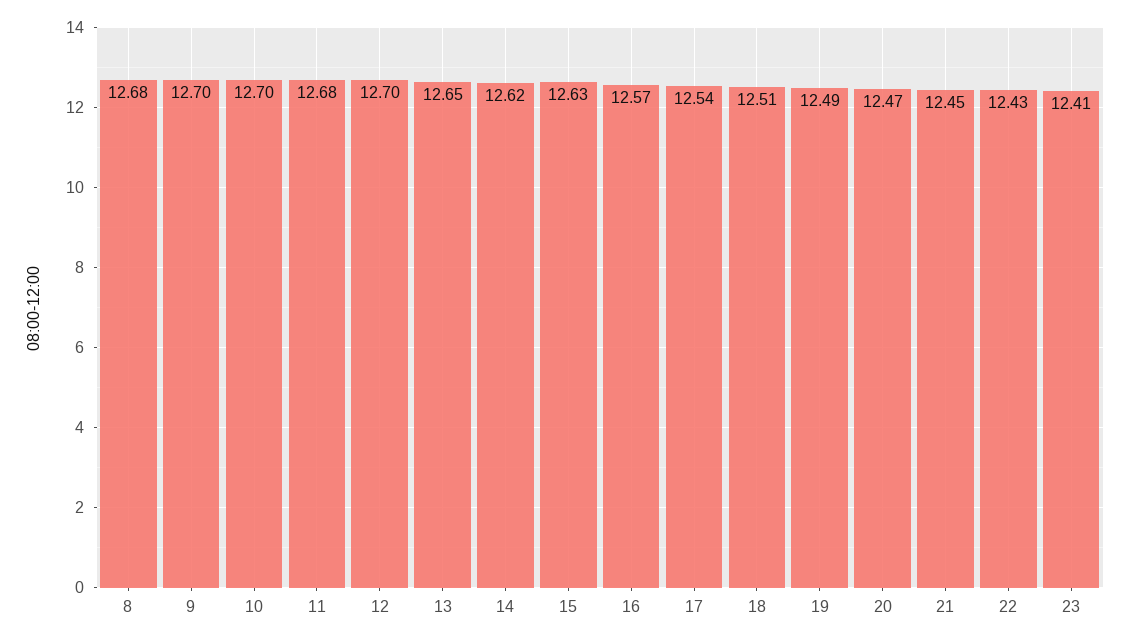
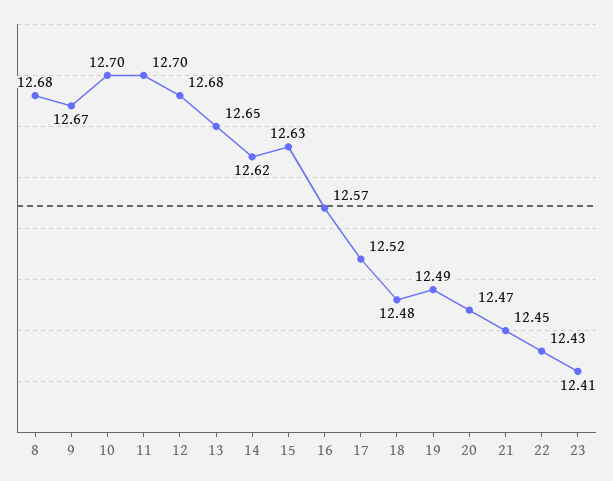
  {
    "8": 12.68,
-   "9": 12.7,
+   "9": 12.67,
    "10": 12.7,
-   "11": 12.68,
+   "11": 12.7,
-   "12": 12.7,
+   "12": 12.68,
    "13": 12.65,
    "14": 12.62,
    "15": 12.63,
    "16": 12.57,
-   "17": 12.54,
+   "17": 12.52,
-   "18": 12.51,
+   "18": 12.48,
    "19": 12.49,
    "20": 12.47,
    "21": 12.45,
    "22": 12.43,
    "23": 12.41
  }

